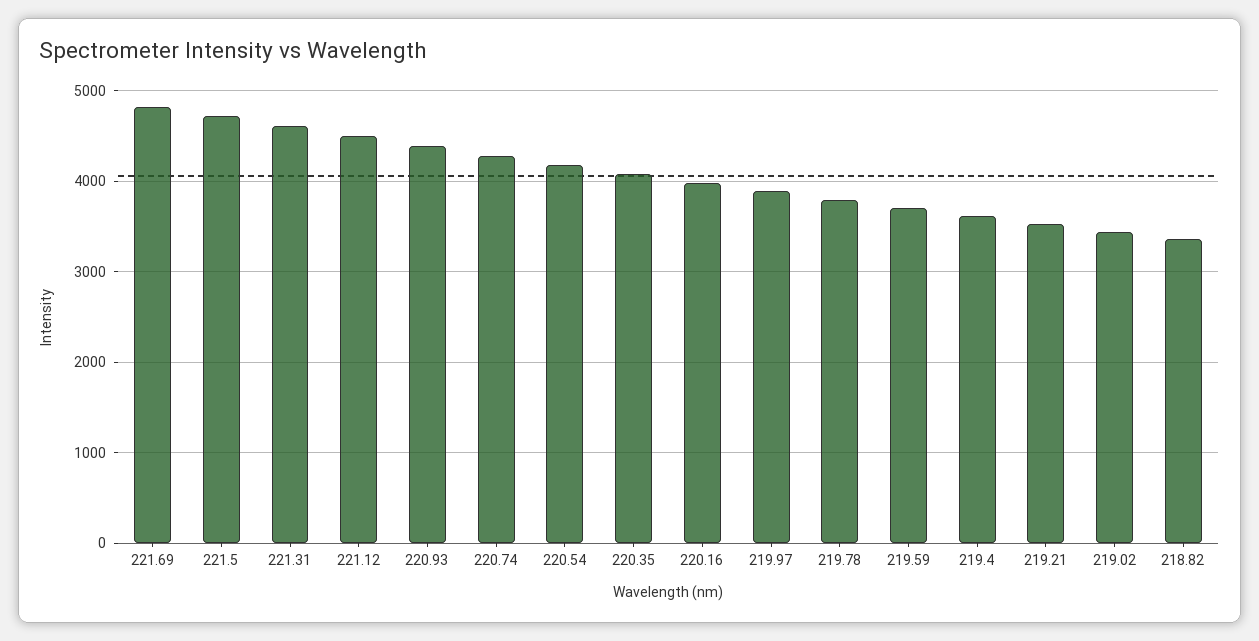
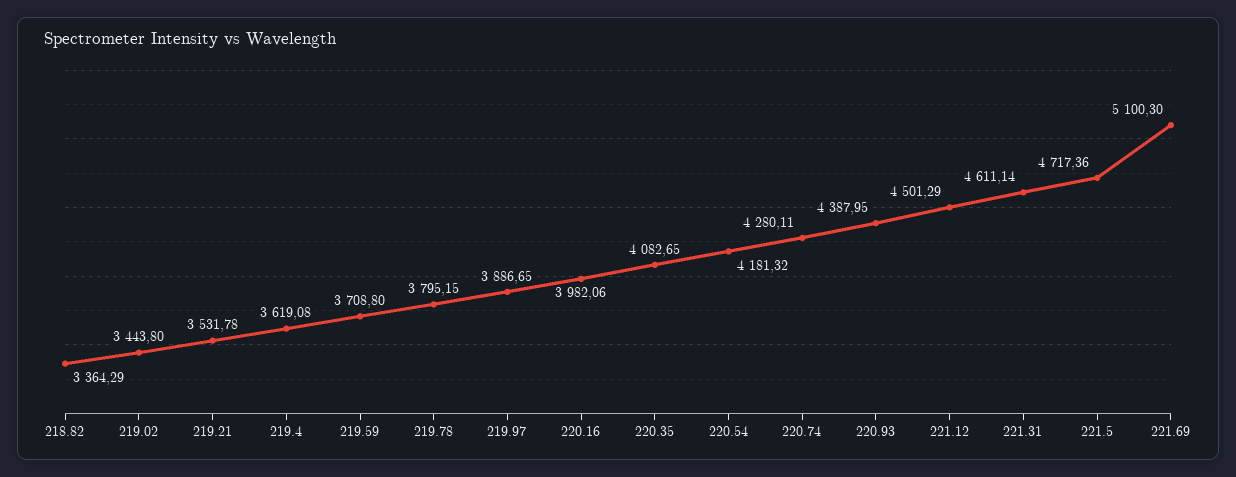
  {
-   "221.69": 4800,
+   "221.69": 5100.3,
    "221.5": 4717.36,
    "221.31": 4611.14,
    "221.12": 4501.29,
    "220.93": 4387.95,
    "220.74": 4280.11,
    "220.54": 4181.32,
    "220.35": 4082.65,
    "220.16": 3982.06,
    "219.97": 3886.65,
    "219.78": 3795.15,
    "219.59": 3708.8,
    "219.4": 3619.08,
    "219.21": 3531.78,
    "219.02": 3443.8,
    "218.82": 3364.29
  }

